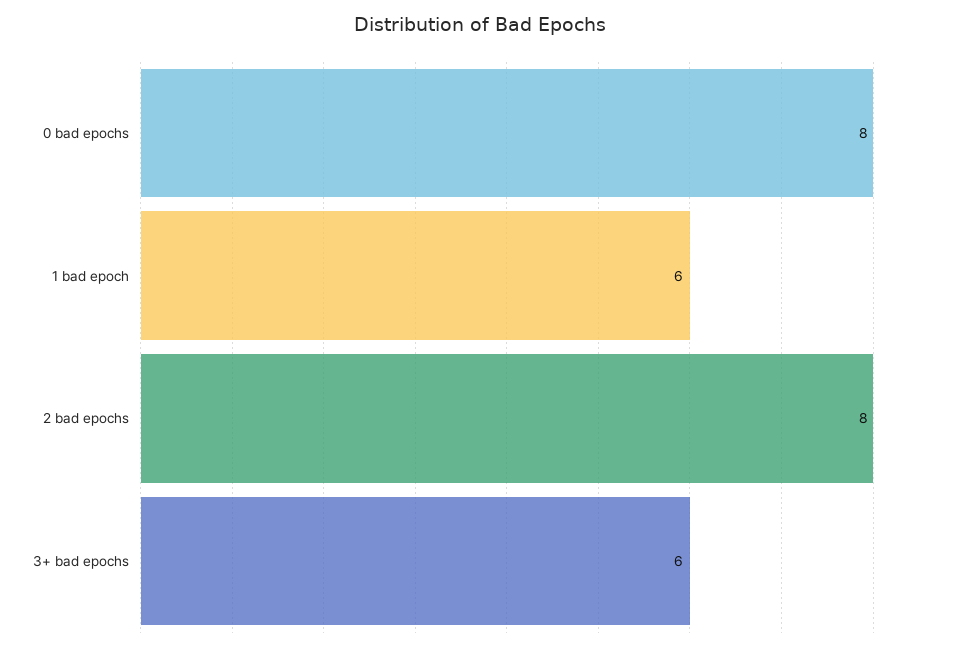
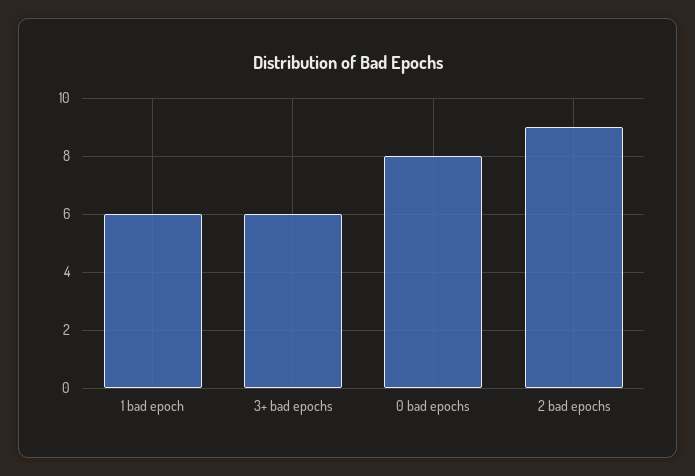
  {
    "0 bad epochs": 8,
    "1 bad epoch": 6,
-   "2 bad epochs": 8,
+   "2 bad epochs": 9,
    "3+ bad epochs": 6
  }

